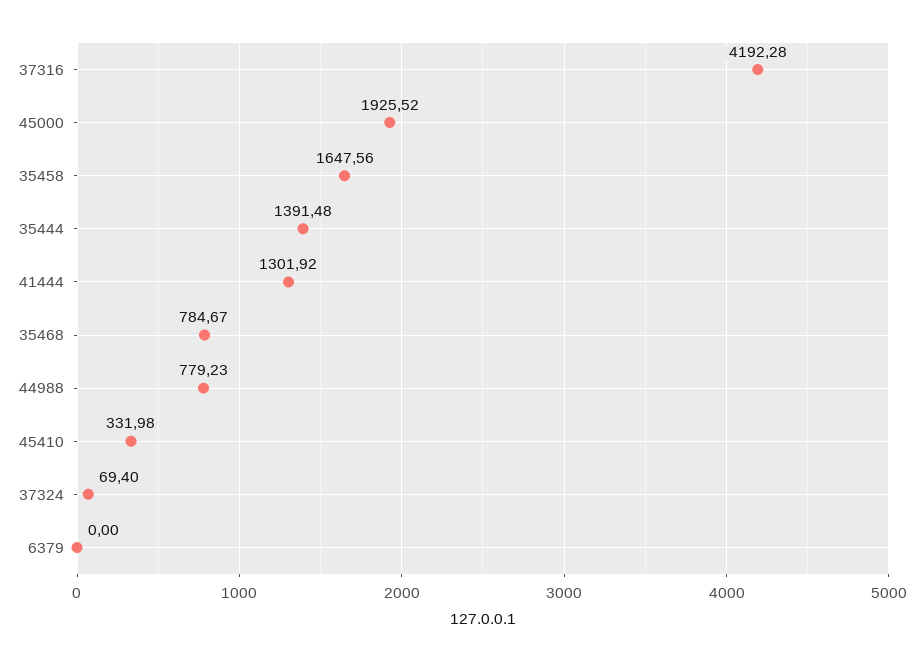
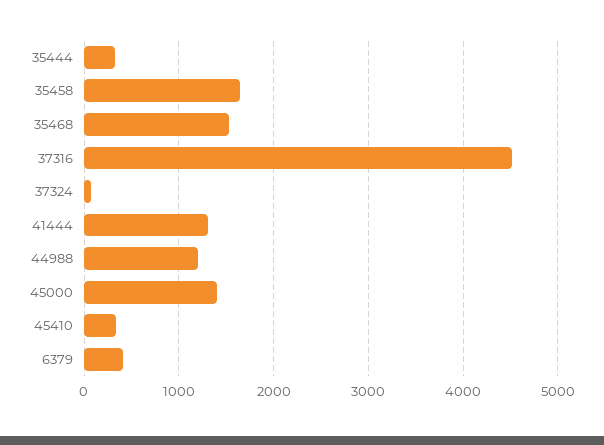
  {
-   "37316": 4192.28,
+   "37316": 4500,
-   "45000": 1925.52,
+   "45000": 1400,
    "35458": 1647.56,
-   "35444": 1391.48,
+   "35444": 300,
    "41444": 1301.92,
-   "35468": 784.67,
+   "35468": 1500,
-   "44988": 779.23,
+   "44988": 1200,
    "45410": 331.98,
    "37324": 69.4,
-   "6379": 0
+   "6379": 400
  }

